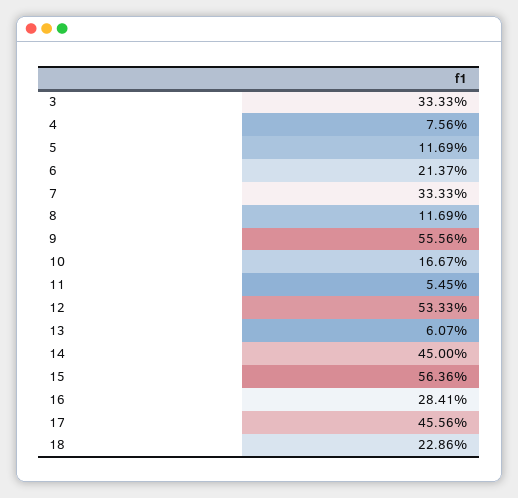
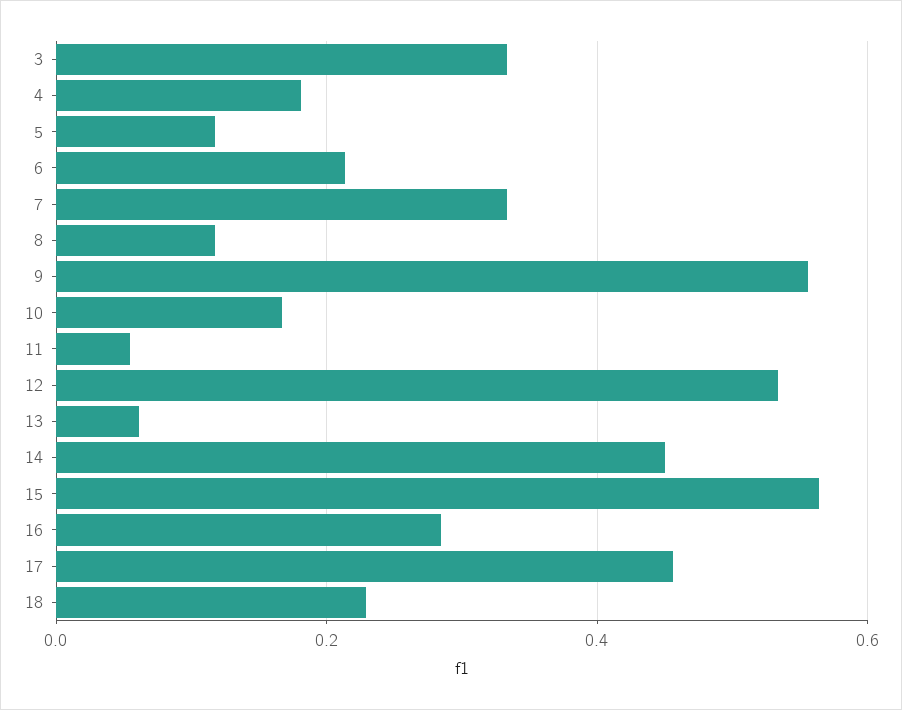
  {
    "3": 0.3333,
-   "4": 0.0756,
+   "4": 0.18,
    "5": 0.1169,
    "6": 0.2137,
    "7": 0.3333,
    "8": 0.1169,
    "9": 0.5556,
    "10": 0.1667,
    "11": 0.0545,
    "12": 0.5333,
    "13": 0.0607,
    "14": 0.45,
    "15": 0.5636,
    "16": 0.2841,
    "17": 0.4556,
    "18": 0.2286
  }

